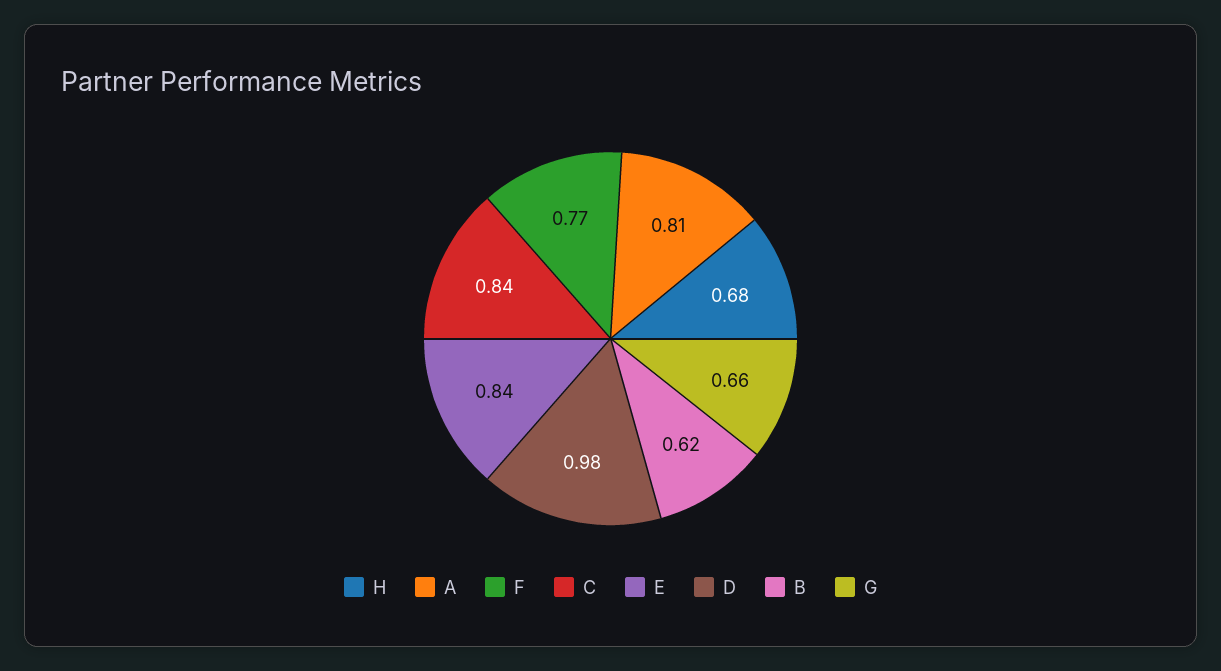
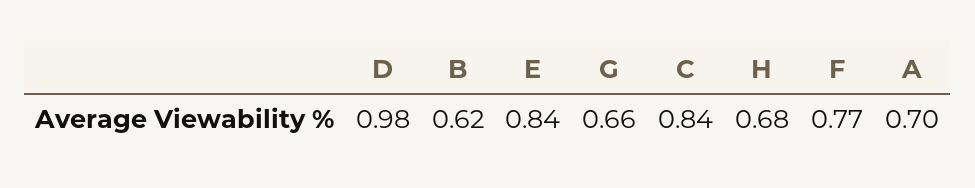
  {
    "H": 0.68,
-   "A": 0.81,
+   "A": 0.7,
    "F": 0.77,
    "C": 0.84,
    "E": 0.84,
    "D": 0.98,
    "B": 0.62,
    "G": 0.66
  }

